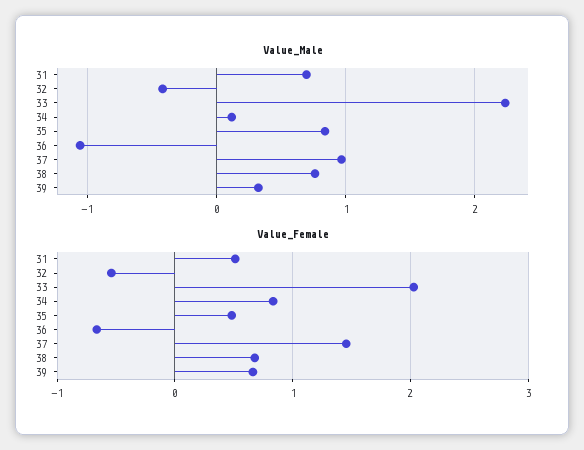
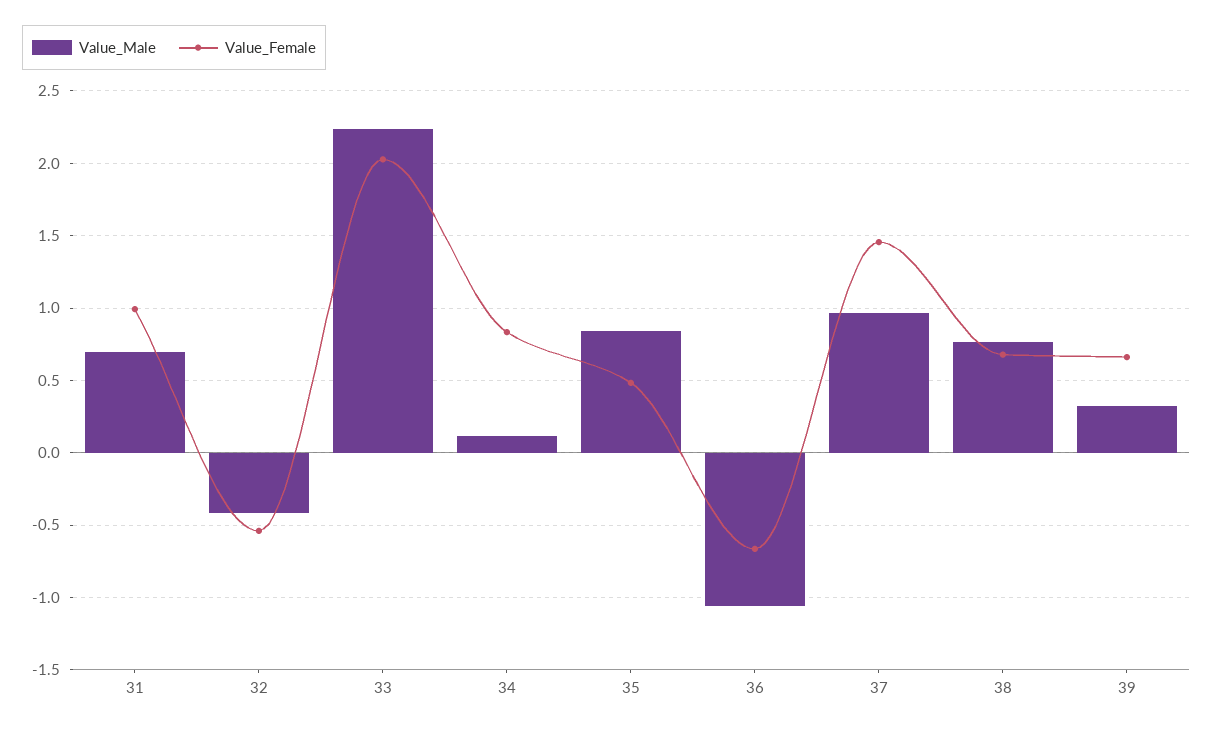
  {
    "Value_Male": {
      "31": 0.7,
      "32": -0.4,
      "33": 2.25,
      "34": 0.1,
      "35": 0.85,
      "36": -1.05,
      "37": 0.95,
      "38": 0.75,
      "39": 0.3
    },
    "Value_Female": {
-     "31": 0.5,
+     "31": 1,
      "32": -0.55,
      "33": 2.05,
      "34": 0.85,
      "35": 0.5,
      "36": -0.65,
      "37": 1.45,
      "38": 0.7,
      "39": 0.65
    }
  }

